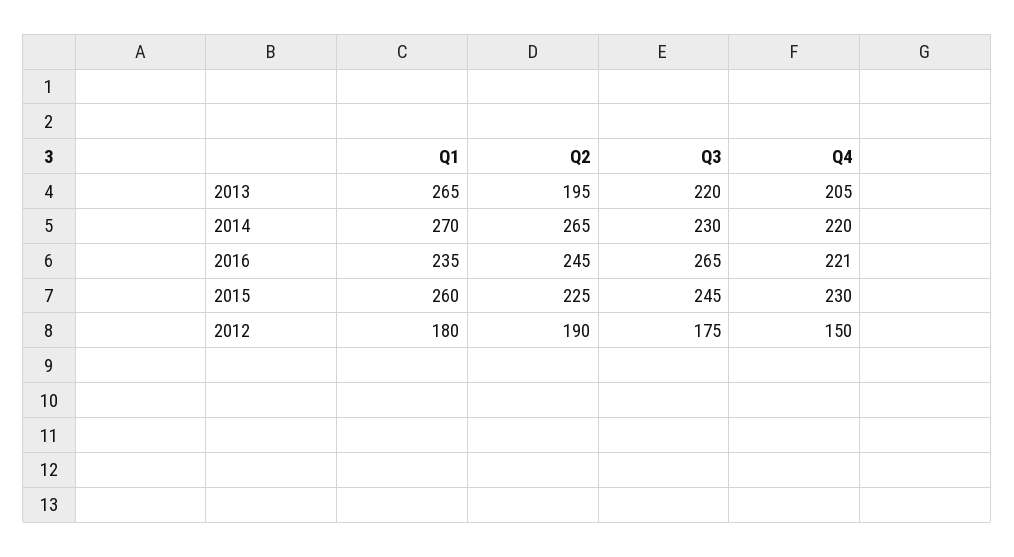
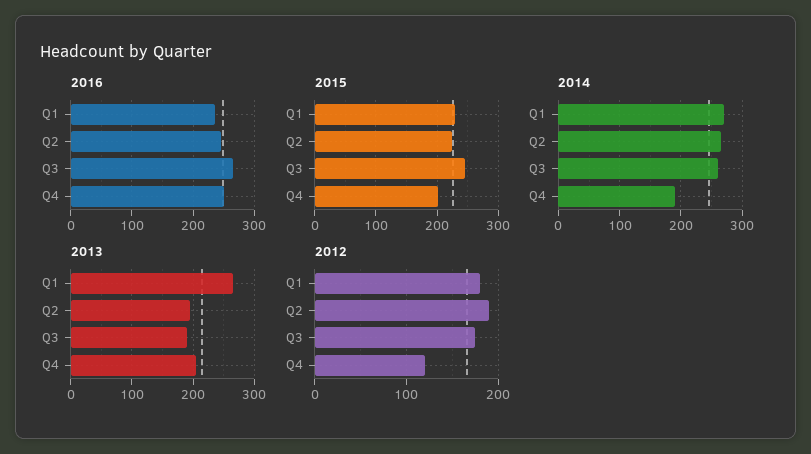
  {
    "2013": {
      "Q1": 265,
      "Q2": 195,
-     "Q3": 220,
+     "Q3": 190,
      "Q4": 205
    },
    "2014": {
      "Q1": 270,
      "Q2": 265,
-     "Q3": 230,
+     "Q3": 260,
-     "Q4": 220
+     "Q4": 190
    },
    "2016": {
      "Q1": 235,
      "Q2": 245,
      "Q3": 265,
-     "Q4": 221
+     "Q4": 250
    },
    "2015": {
-     "Q1": 260,
+     "Q1": 230,
      "Q2": 225,
      "Q3": 245,
-     "Q4": 230
+     "Q4": 200
    },
    "2012": {
      "Q1": 180,
      "Q2": 190,
      "Q3": 175,
-     "Q4": 150
+     "Q4": 120
    }
  }

